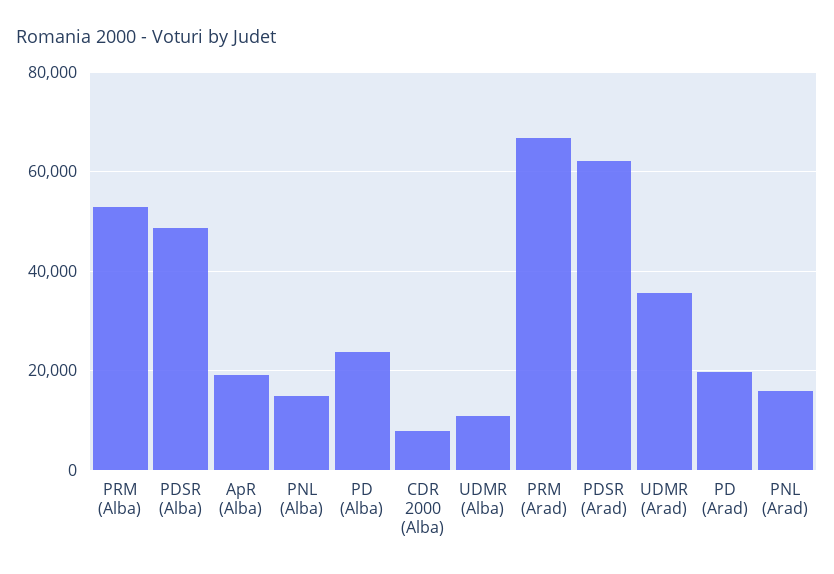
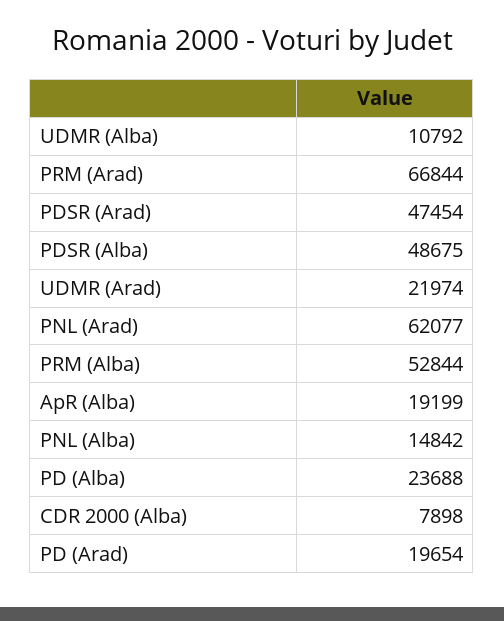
  {
    "PRM (Alba)": 52844,
    "PDSR (Alba)": 48675,
    "ApR (Alba)": 19199,
    "PNL (Alba)": 14842,
    "PD (Alba)": 23688,
    "CDR 2000 (Alba)": 7898,
    "UDMR (Alba)": 10792,
    "PRM (Arad)": 66844,
-   "PDSR (Arad)": 62000,
+   "PDSR (Arad)": 47454,
-   "UDMR (Arad)": 36000,
+   "UDMR (Arad)": 21974,
    "PD (Arad)": 19654,
-   "PNL (Arad)": 16000
+   "PNL (Arad)": 62077
  }

